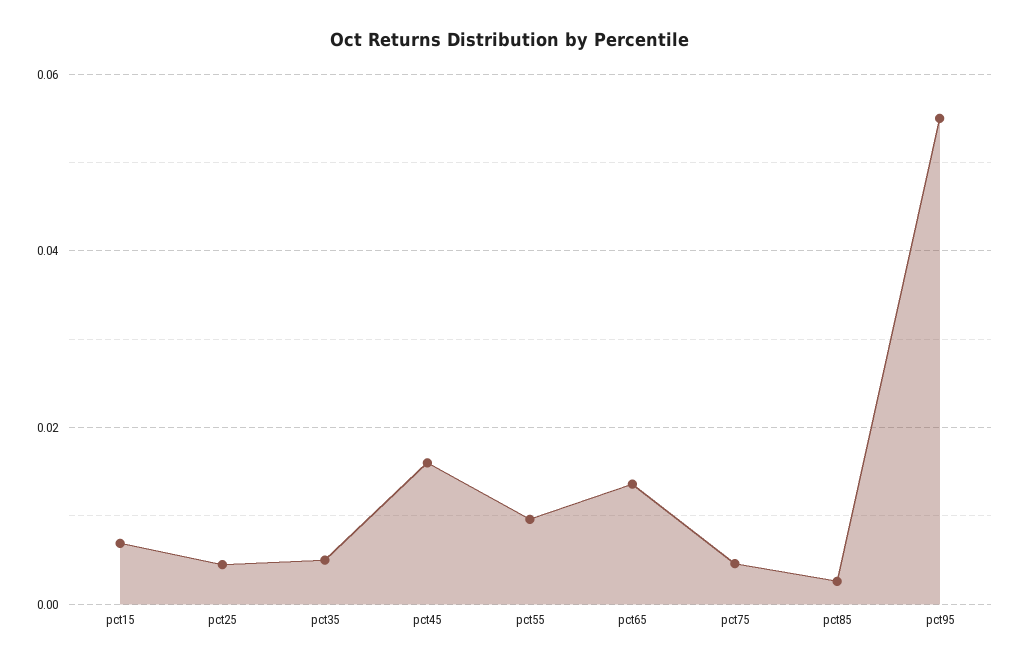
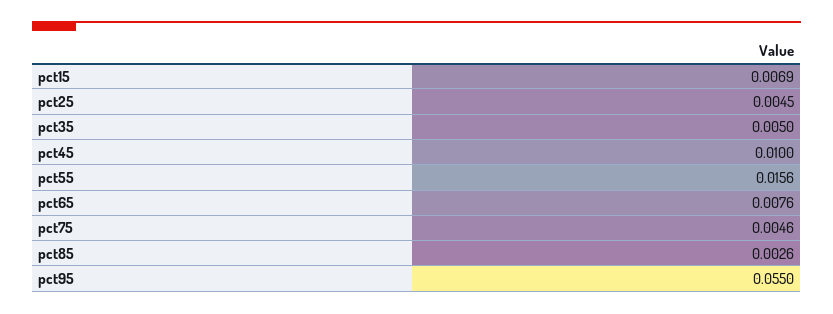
  {
    "pct15": 0.0069,
    "pct25": 0.0045,
    "pct35": 0.005,
-   "pct45": 0.016,
+   "pct45": 0.01,
-   "pct55": 0.01,
+   "pct55": 0.0156,
-   "pct65": 0.014,
+   "pct65": 0.0076,
    "pct75": 0.0046,
    "pct85": 0.0026,
    "pct95": 0.055
  }

